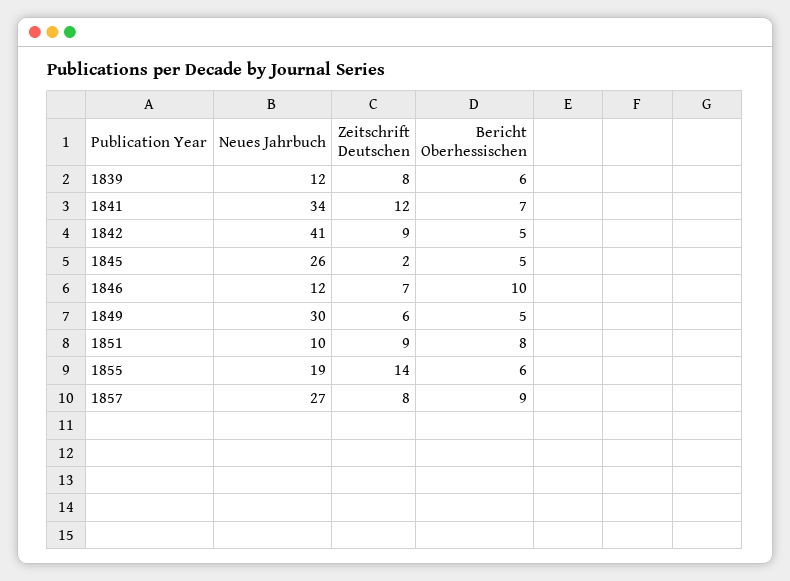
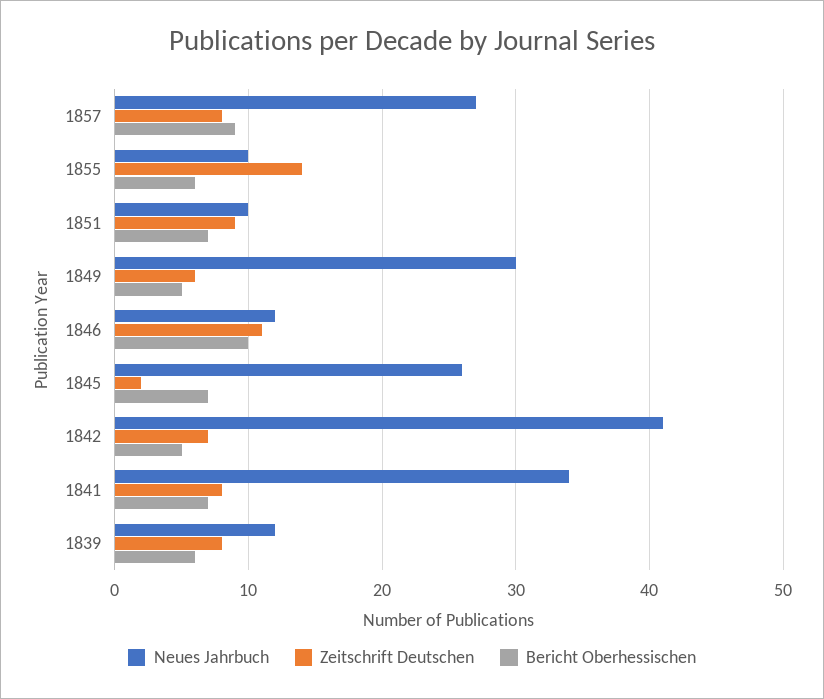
  {
    "Neues Jahrbuch": {
      "1839": 12,
      "1841": 34,
      "1842": 41,
      "1845": 26,
      "1846": 12,
      "1849": 30,
      "1851": 10,
-     "1855": 19,
+     "1855": 10,
      "1857": 27
    },
    "Zeitschrift Deutschen": {
      "1839": 8,
-     "1841": 12,
+     "1841": 8,
-     "1842": 9,
+     "1842": 7,
      "1845": 2,
-     "1846": 7,
+     "1846": 11,
      "1849": 6,
      "1851": 9,
      "1855": 14,
      "1857": 8
    },
    "Bericht Oberhessischen": {
      "1839": 6,
      "1841": 7,
      "1842": 5,
-     "1845": 5,
+     "1845": 7,
      "1846": 10,
      "1849": 5,
-     "1851": 8,
+     "1851": 7,
      "1855": 6,
      "1857": 9
    }
  }

